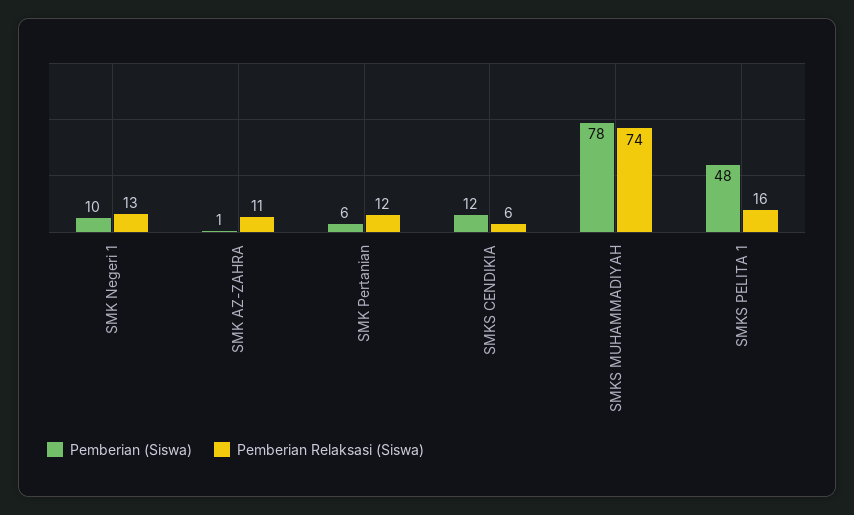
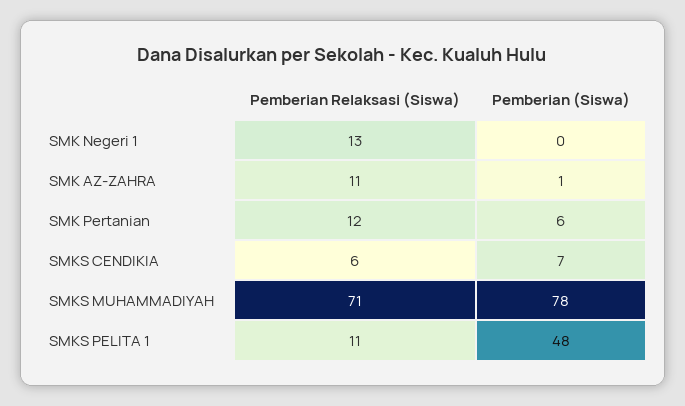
  {
    "Pemberian (Siswa)": {
-     "SMK Negeri 1": 10,
+     "SMK Negeri 1": 0,
      "SMK AZ-ZAHRA": 1,
      "SMK Pertanian": 6,
-     "SMKS CENDIKIA": 12,
+     "SMKS CENDIKIA": 7,
      "SMKS MUHAMMADIYAH": 78,
      "SMKS PELITA 1": 48
    },
    "Pemberian Relaksasi (Siswa)": {
      "SMK Negeri 1": 13,
      "SMK AZ-ZAHRA": 11,
      "SMK Pertanian": 12,
      "SMKS CENDIKIA": 6,
-     "SMKS MUHAMMADIYAH": 74,
+     "SMKS MUHAMMADIYAH": 71,
-     "SMKS PELITA 1": 16
+     "SMKS PELITA 1": 11
    }
  }

